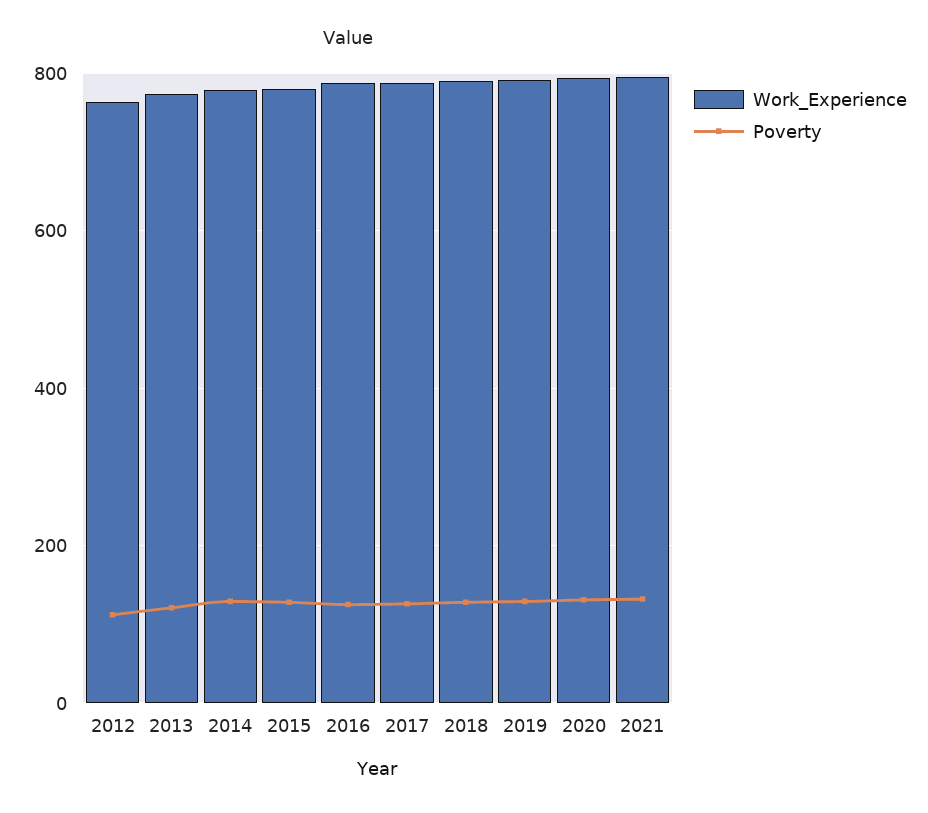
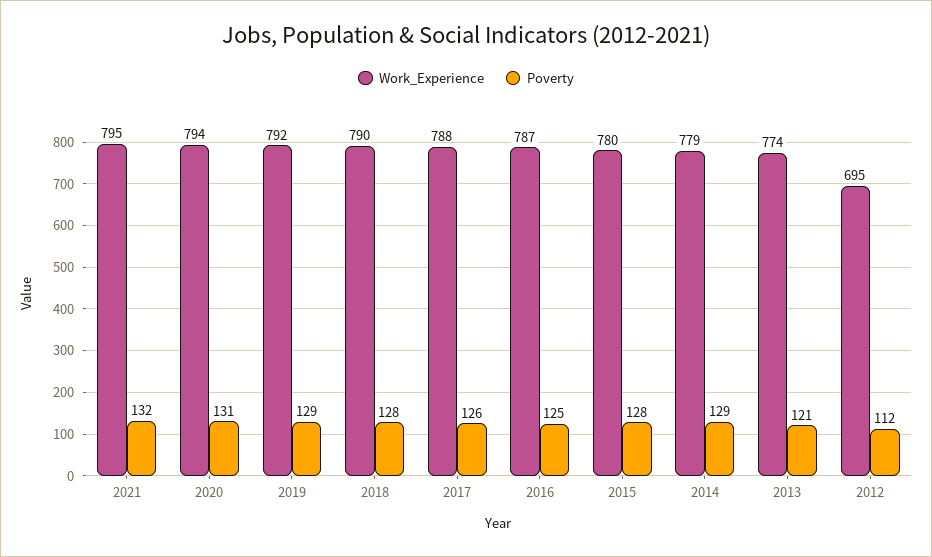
  {
    "Work_Experience": {
-     "2012": 760,
+     "2012": 695,
      "2013": 774,
      "2014": 779,
      "2015": 780,
      "2016": 787,
      "2017": 788,
      "2018": 790,
      "2019": 792,
      "2020": 794,
      "2021": 795
    },
    "Poverty": {
      "2012": 112,
      "2013": 121,
      "2014": 129,
      "2015": 128,
      "2016": 125,
      "2017": 126,
      "2018": 128,
      "2019": 129,
      "2020": 131,
      "2021": 132
    }
  }

